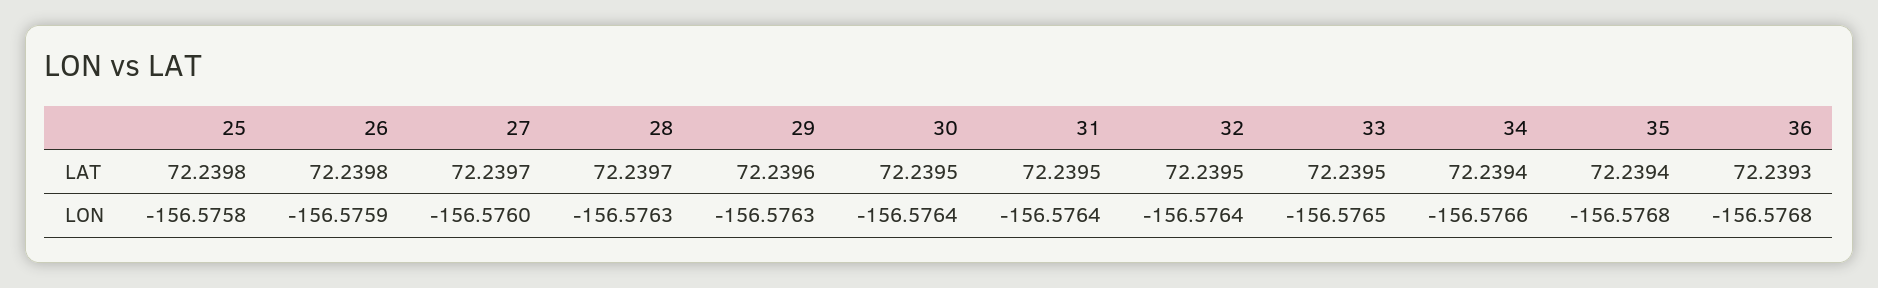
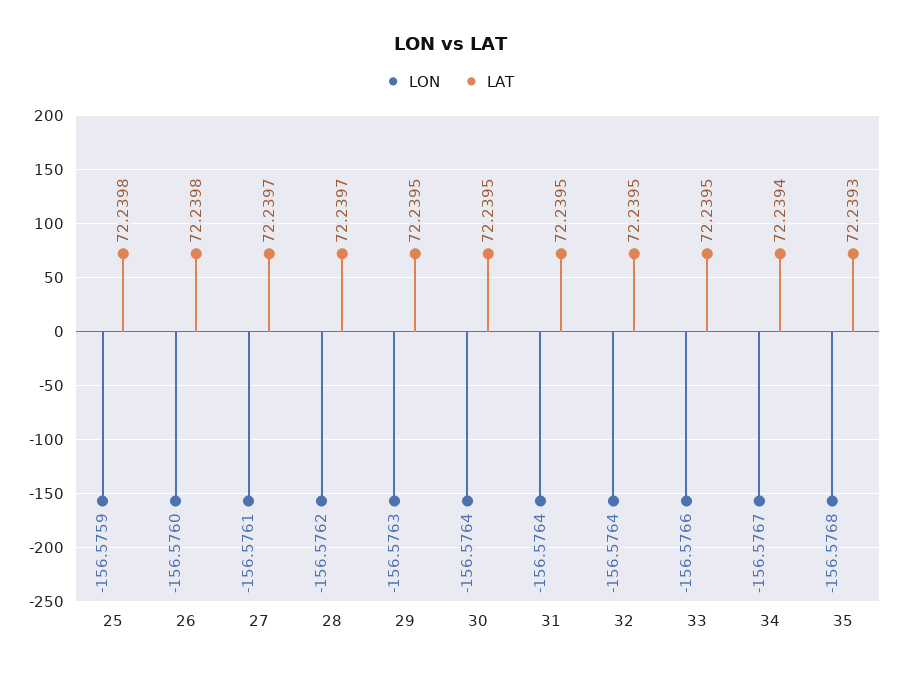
  {
    "LAT": {
      "25": 72.2398,
      "26": 72.2398,
      "27": 72.2397,
      "28": 72.2397,
-     "29": 72.2396,
+     "29": 72.2395,
      "30": 72.2395,
      "31": 72.2395,
      "32": 72.2395,
      "33": 72.2395,
      "34": 72.2394,
-     "35": 72.2394,
+     "35": 72.2393
-     "36": 72.2393
    },
    "LON": {
-     "25": -156.5758,
+     "25": -156.5759,
-     "26": -156.5759,
+     "26": -156.576,
-     "27": -156.576,
+     "27": -156.5761,
-     "28": -156.5763,
+     "28": -156.5762,
      "29": -156.5763,
      "30": -156.5764,
      "31": -156.5764,
      "32": -156.5764,
-     "33": -156.5765,
+     "33": -156.5766,
-     "34": -156.5766,
+     "34": -156.5767,
-     "35": -156.5768,
+     "35": -156.5768
-     "36": -156.5768
    }
  }

